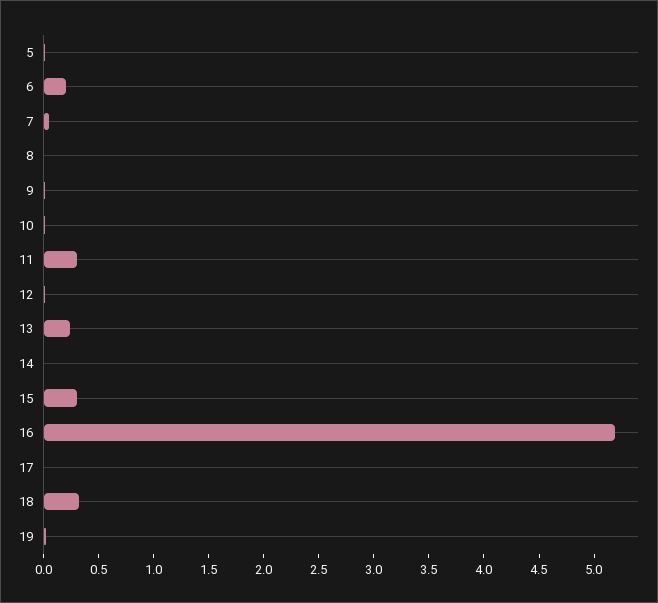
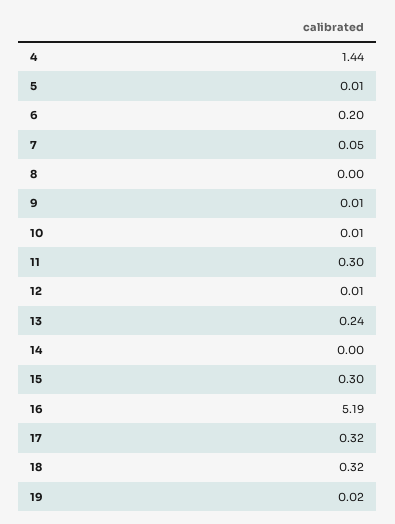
  {
    "5": 0.01,
    "6": 0.2,
    "7": 0.05,
    "8": 0,
    "9": 0.01,
    "10": 0.01,
    "11": 0.3,
    "12": 0.01,
    "13": 0.24,
    "14": 0,
    "15": 0.3,
    "16": 5.19,
-   "17": 0,
+   "17": 0.32,
    "18": 0.32,
-   "19": 0.02
+   "19": 0.02,
+   "4": 1.44
  }

